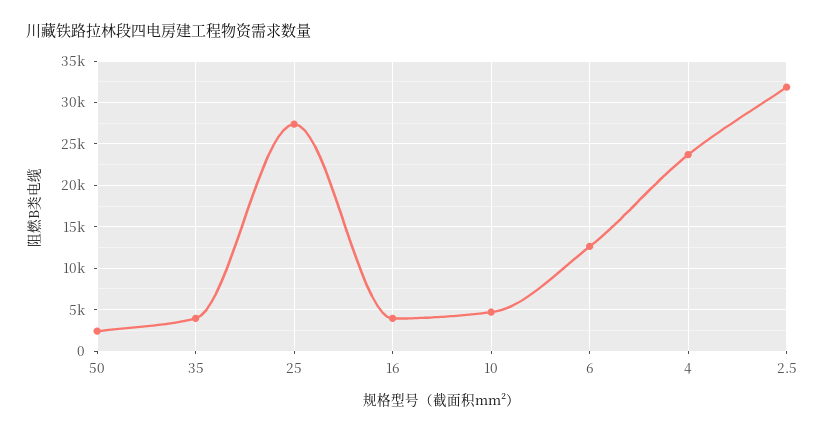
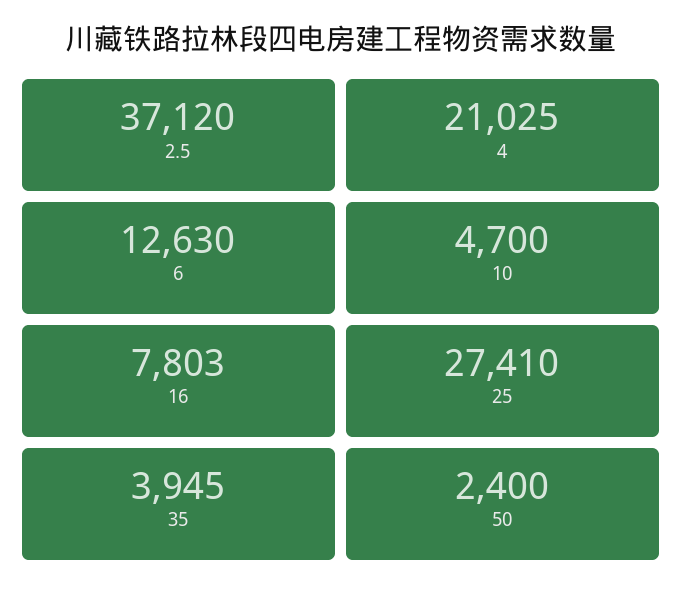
  {
    "50": 2400,
    "35": 3945,
    "25": 27410,
-   "16": 4000,
+   "16": 7803,
    "10": 4700,
    "6": 12630,
-   "4": 24000,
+   "4": 21025,
-   "2.5": 32000
+   "2.5": 37120
  }

